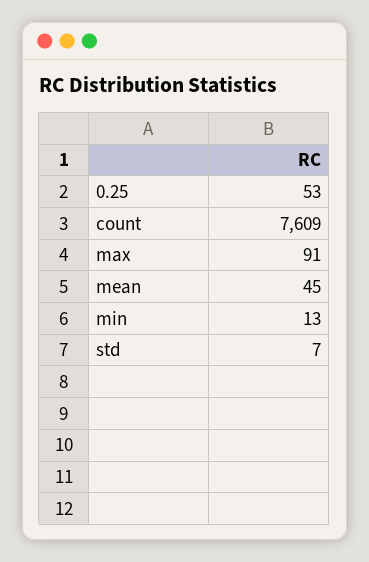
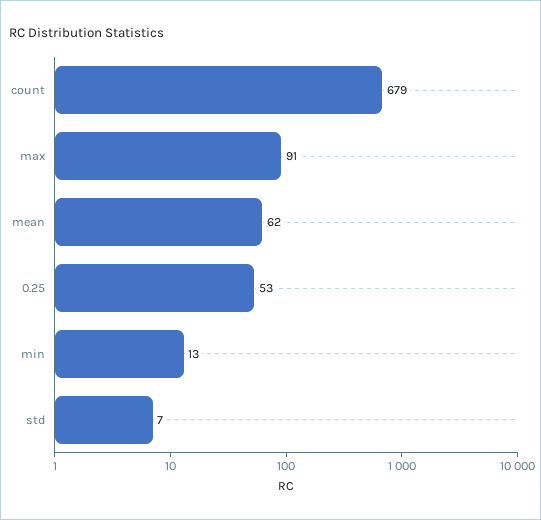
  {
    "0.25": 53,
-   "count": 7609,
+   "count": 679,
    "max": 91,
-   "mean": 45,
+   "mean": 62,
    "min": 13,
    "std": 7
  }

